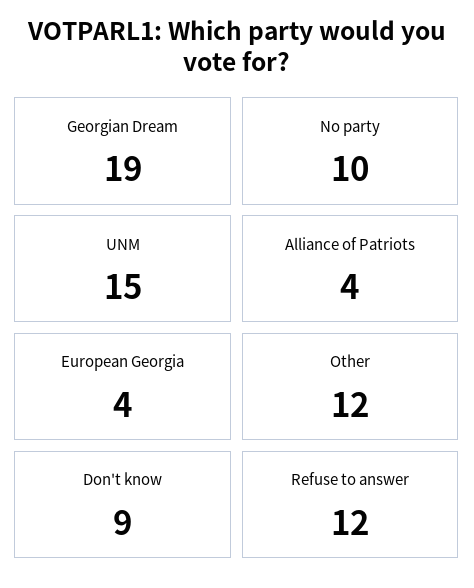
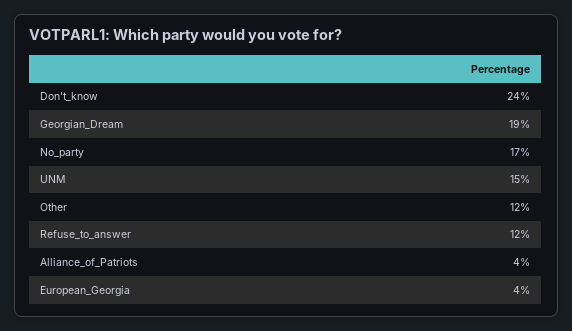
  {
    "Georgian Dream": 19,
-   "No party": 10,
+   "No party": 17,
    "UNM": 15,
    "Alliance of Patriots": 4,
    "European Georgia": 4,
    "Other": 12,
-   "Don't know": 9,
+   "Don't know": 24,
    "Refuse to answer": 12
  }

